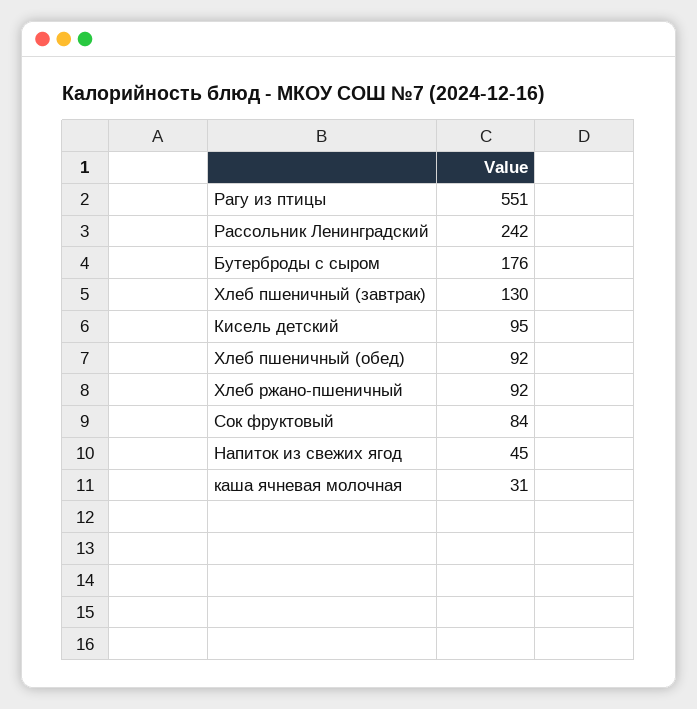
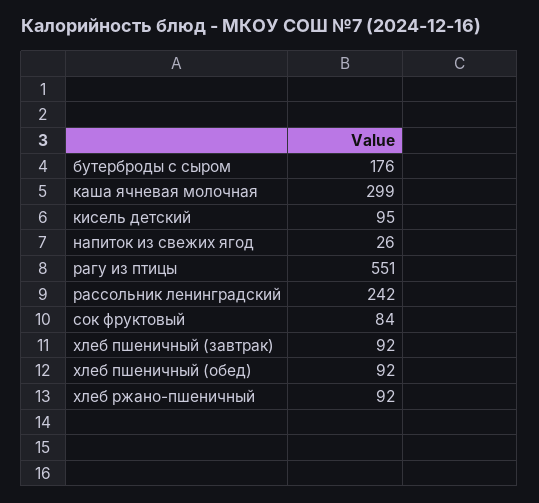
  {
    "Рагу из птицы": 551,
    "Рассольник Ленинградский": 242,
    "Бутерброды с сыром": 176,
-   "Хлеб пшеничный (завтрак)": 130,
+   "Хлеб пшеничный (завтрак)": 92,
    "Кисель детский": 95,
    "Хлеб пшеничный (обед)": 92,
    "Хлеб ржано-пшеничный": 92,
    "Сок фруктовый": 84,
-   "Напиток из свежих ягод": 45,
+   "Напиток из свежих ягод": 26,
-   "каша ячневая молочная": 31
+   "каша ячневая молочная": 299
  }

